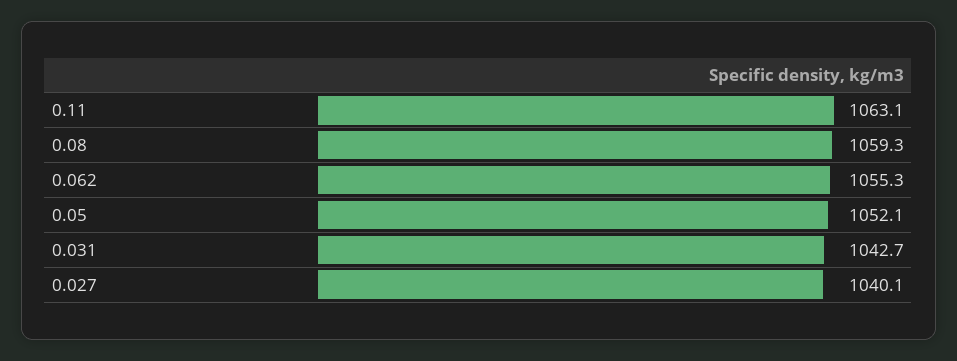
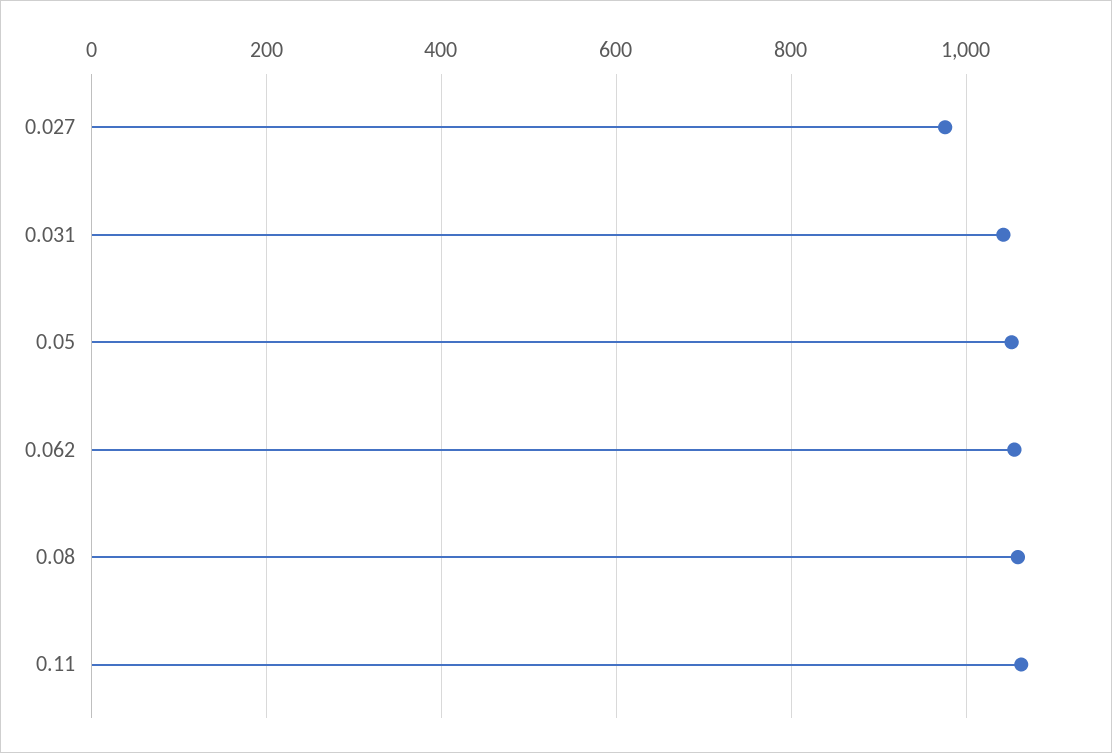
  {
    "0.11": 1063.1,
    "0.08": 1059.3,
    "0.062": 1055.3,
    "0.05": 1052.1,
    "0.031": 1042.7,
-   "0.027": 1040.1
+   "0.027": 980
  }

